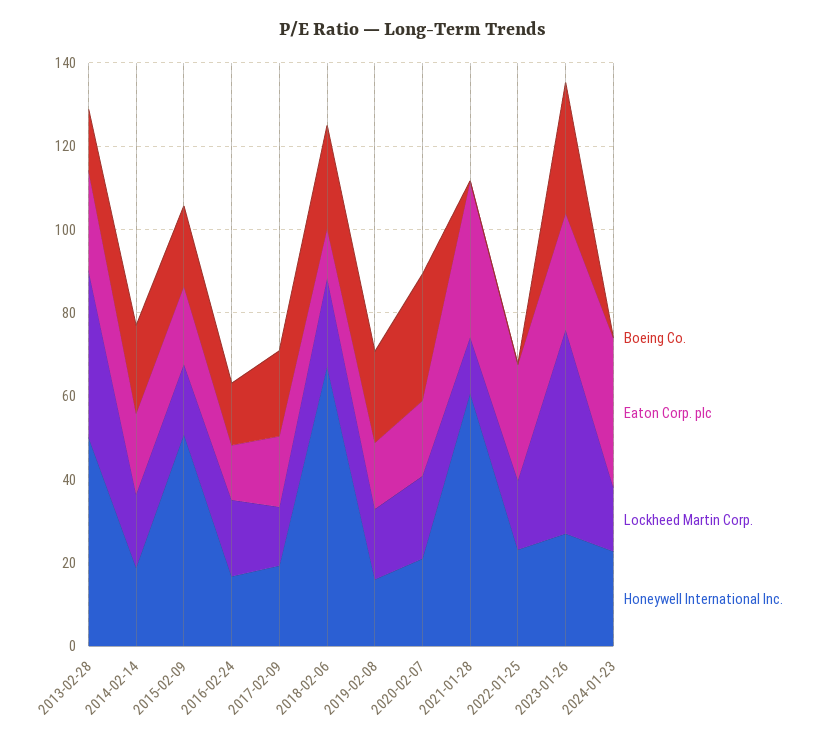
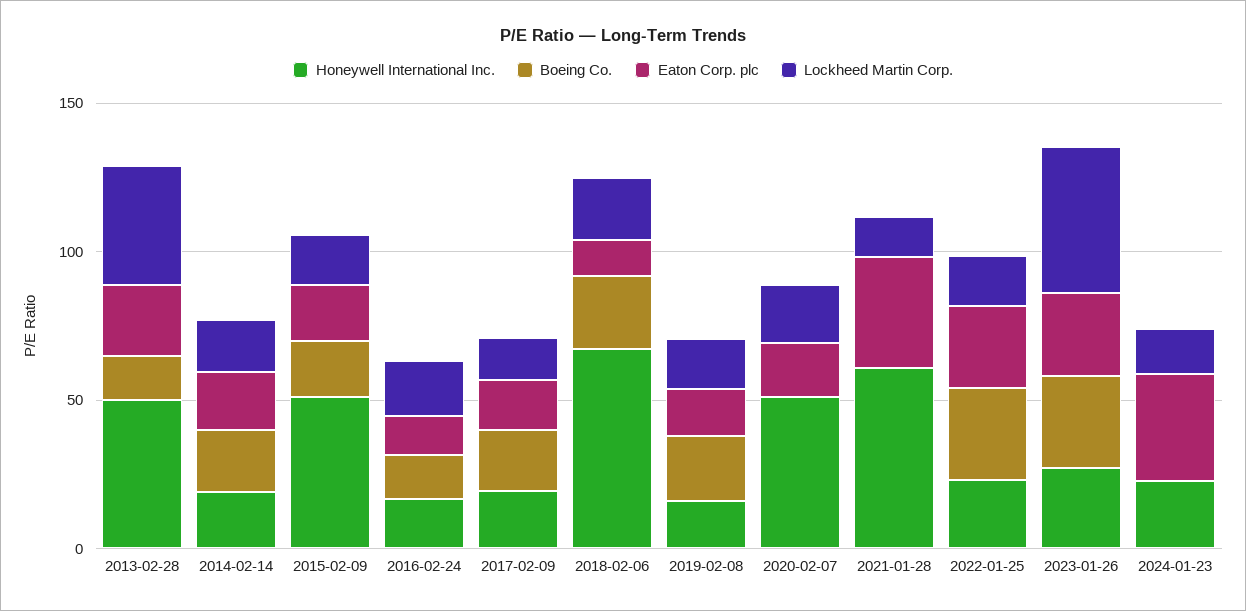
  {
    "Boeing Co.": {
      "2013-02-28": 15,
      "2014-02-14": 20,
      "2015-02-09": 20,
      "2016-02-24": 15,
      "2017-02-09": 20,
      "2018-02-06": 25,
      "2019-02-08": 20,
-     "2020-02-07": 30,
+     "2020-02-07": 0,
      "2021-01-28": 0,
-     "2022-01-25": 0,
+     "2022-01-25": 30,
      "2023-01-26": 30,
      "2024-01-23": 0
    },
    "Eaton Corp. plc": {
      "2013-02-28": 25,
      "2014-02-14": 20,
      "2015-02-09": 20,
      "2016-02-24": 15,
      "2017-02-09": 15,
      "2018-02-06": 10,
      "2019-02-08": 15,
      "2020-02-07": 20,
      "2021-01-28": 35,
      "2022-01-25": 30,
      "2023-01-26": 30,
      "2024-01-23": 35
    },
    "Lockheed Martin Corp.": {
      "2013-02-28": 40,
      "2014-02-14": 20,
      "2015-02-09": 15,
      "2016-02-24": 20,
      "2017-02-09": 15,
      "2018-02-06": 20,
      "2019-02-08": 15,
      "2020-02-07": 20,
      "2021-01-28": 15,
      "2022-01-25": 15,
      "2023-01-26": 50,
      "2024-01-23": 15
    },
    "Honeywell International Inc.": {
      "2013-02-28": 50,
      "2014-02-14": 20,
      "2015-02-09": 50,
      "2016-02-24": 15,
      "2017-02-09": 20,
      "2018-02-06": 65,
      "2019-02-08": 15,
-     "2020-02-07": 20,
+     "2020-02-07": 50,
      "2021-01-28": 60,
      "2022-01-25": 25,
      "2023-01-26": 25,
      "2024-01-23": 25
    }
  }

